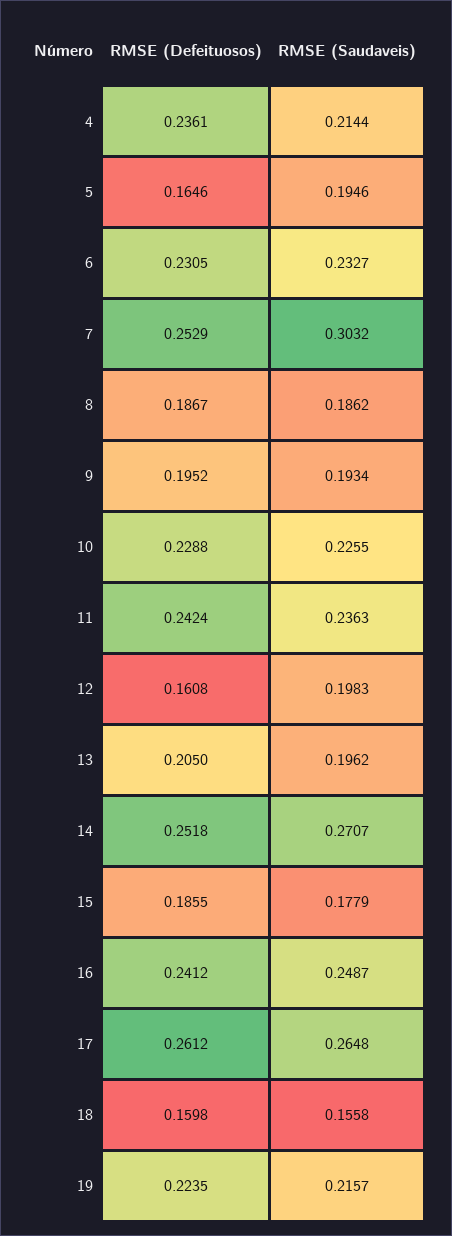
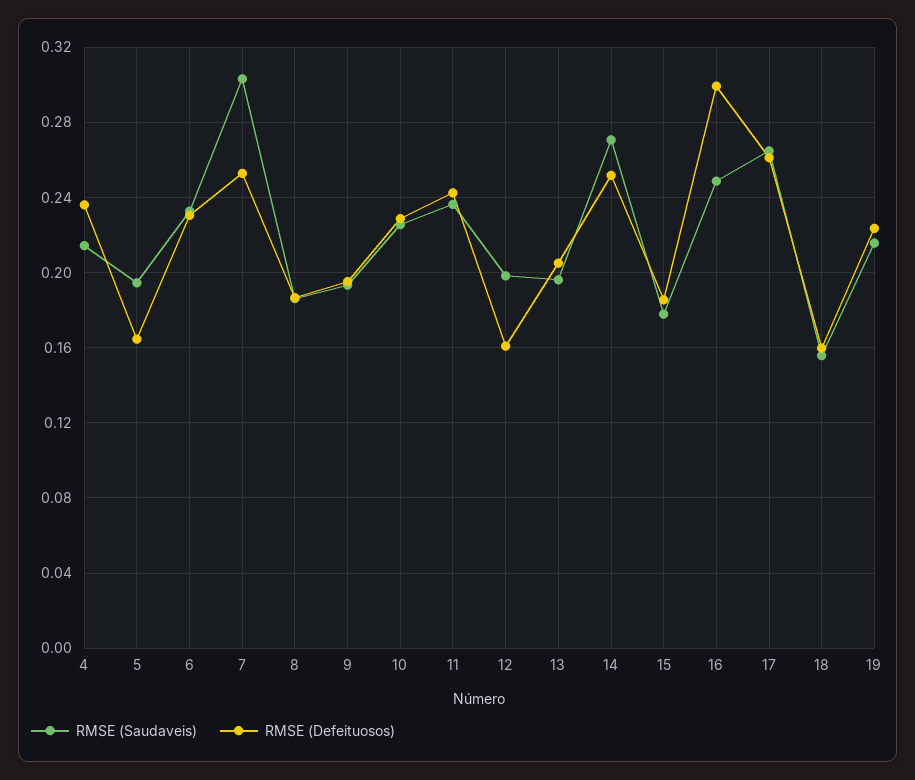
  {
    "RMSE (Defeituosos)": {
      "4": 0.2361,
      "5": 0.1646,
      "6": 0.2305,
      "7": 0.2529,
      "8": 0.1867,
      "9": 0.1952,
      "10": 0.2288,
      "11": 0.2424,
      "12": 0.1608,
      "13": 0.205,
      "14": 0.2518,
      "15": 0.1855,
-     "16": 0.2412,
+     "16": 0.3,
      "17": 0.2612,
      "18": 0.1598,
      "19": 0.2235
    },
    "RMSE (Saudaveis)": {
      "4": 0.2144,
      "5": 0.1946,
      "6": 0.2327,
      "7": 0.3032,
      "8": 0.1862,
      "9": 0.1934,
      "10": 0.2255,
      "11": 0.2363,
      "12": 0.1983,
      "13": 0.1962,
      "14": 0.2707,
      "15": 0.1779,
      "16": 0.2487,
      "17": 0.2648,
      "18": 0.1558,
      "19": 0.2157
    }
  }

